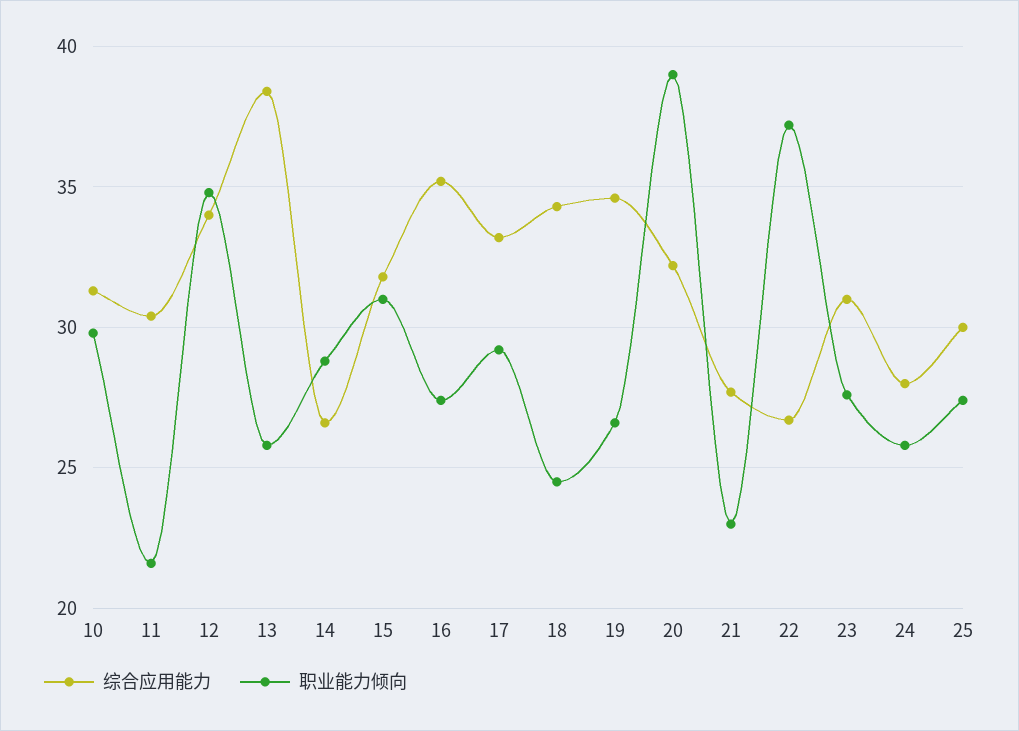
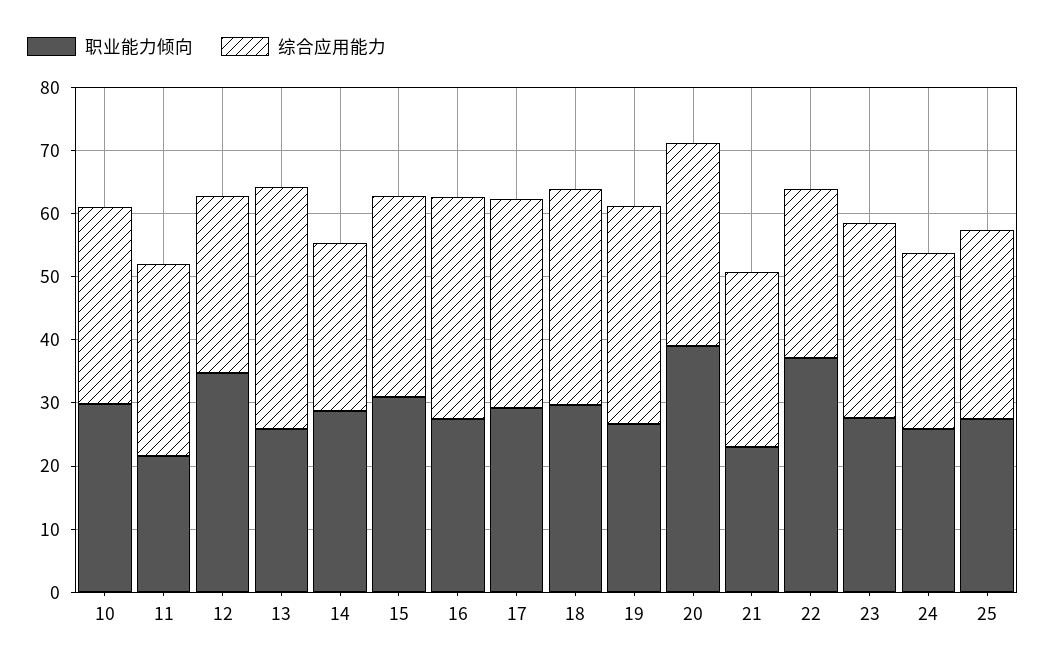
  {
    "综合应用能力": {
      "10": 31.5,
      "11": 30.5,
-     "12": 34,
+     "12": 28,
      "13": 38.5,
      "14": 26.5,
      "15": 32,
      "16": 35,
      "17": 33,
      "18": 34.5,
      "19": 34.5,
      "20": 32,
      "21": 27.5,
      "22": 26.5,
      "23": 31,
      "24": 28,
      "25": 30
    },
    "职业能力倾向": {
      "10": 30,
      "11": 21.5,
      "12": 35,
      "13": 26,
      "14": 29,
      "15": 31,
      "16": 27.5,
      "17": 29,
-     "18": 24.5,
+     "18": 30,
      "19": 26.5,
      "20": 39,
      "21": 23,
      "22": 37,
      "23": 27.5,
      "24": 26,
      "25": 27.5
    }
  }

